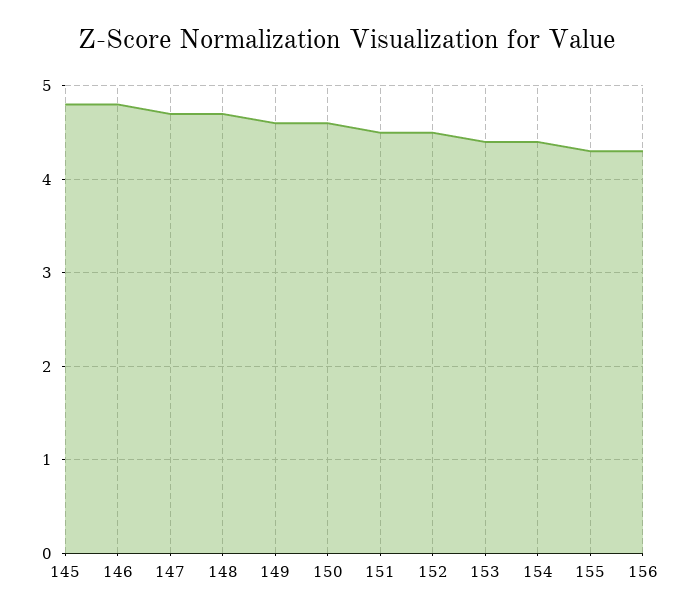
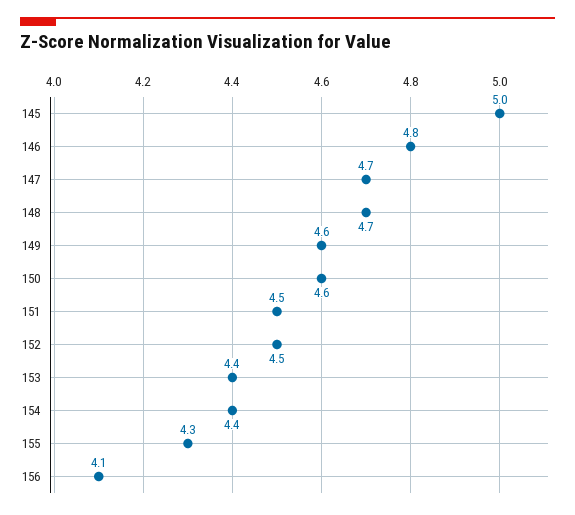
  {
-   "145": 4.8,
+   "145": 5,
    "146": 4.8,
    "147": 4.7,
    "148": 4.7,
    "149": 4.6,
    "150": 4.6,
    "151": 4.5,
    "152": 4.5,
    "153": 4.4,
    "154": 4.4,
    "155": 4.3,
-   "156": 4.3
+   "156": 4.1
  }

